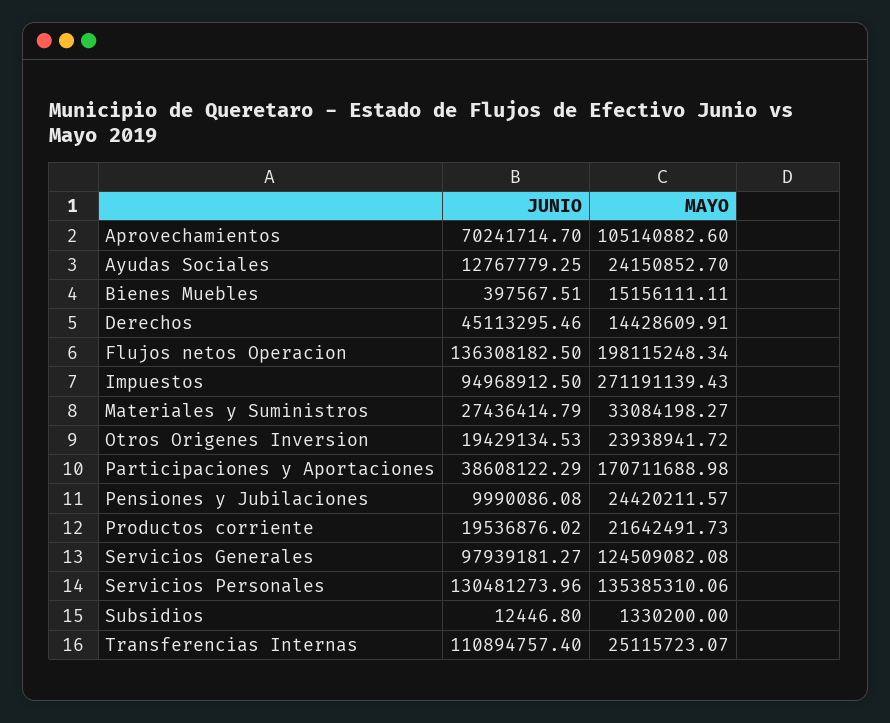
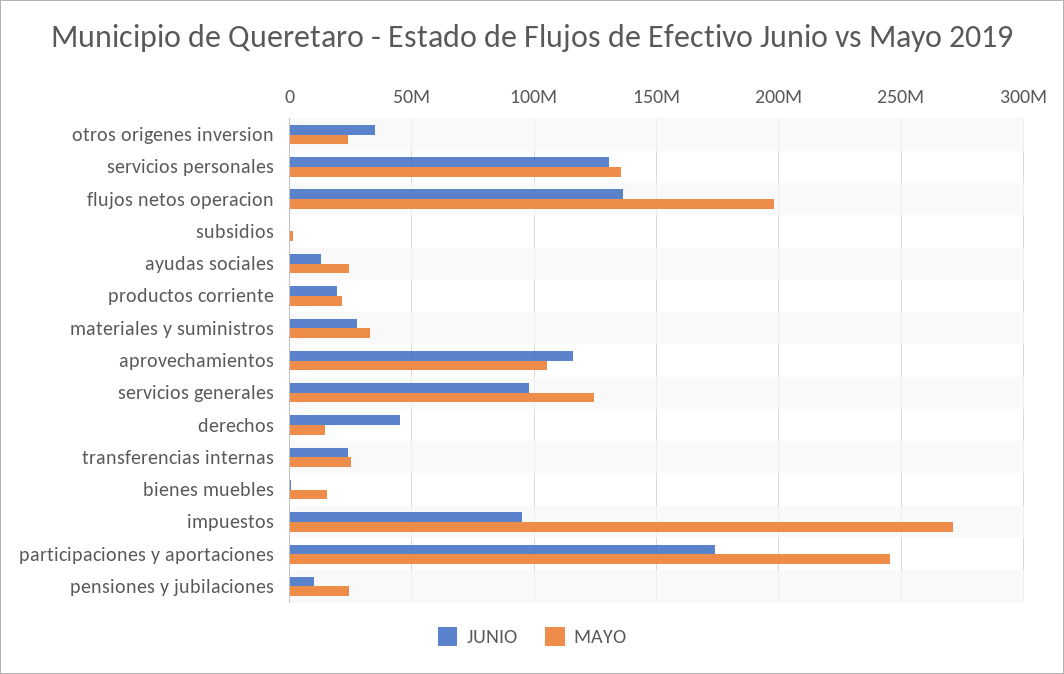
  {
    "JUNIO": {
-     "Aprovechamientos": 70241714.7,
+     "Aprovechamientos": 115000000,
      "Ayudas Sociales": 12767779.25,
      "Bienes Muebles": 397567.51,
      "Derechos": 45113295.46,
      "Flujos netos Operacion": 136308182.5,
      "Impuestos": 94968912.5,
      "Materiales y Suministros": 27436414.79,
-     "Otros Origenes Inversion": 19429134.53,
+     "Otros Origenes Inversion": 35000000,
-     "Participaciones y Aportaciones": 38608122.29,
+     "Participaciones y Aportaciones": 175000000,
      "Pensiones y Jubilaciones": 9990086.08,
      "Productos corriente": 19536876.02,
      "Servicios Generales": 97939181.27,
      "Servicios Personales": 130481273.96,
      "Subsidios": 12446.8,
-     "Transferencias Internas": 110894757.4
+     "Transferencias Internas": 25000000
    },
    "MAYO": {
      "Aprovechamientos": 105140882.6,
      "Ayudas Sociales": 24150852.7,
      "Bienes Muebles": 15156111.11,
      "Derechos": 14428609.91,
      "Flujos netos Operacion": 198115248.34,
      "Impuestos": 271191139.43,
      "Materiales y Suministros": 33084198.27,
      "Otros Origenes Inversion": 23938941.72,
-     "Participaciones y Aportaciones": 170711688.98,
+     "Participaciones y Aportaciones": 245000000,
      "Pensiones y Jubilaciones": 24420211.57,
      "Productos corriente": 21642491.73,
      "Servicios Generales": 124509082.08,
      "Servicios Personales": 135385310.06,
      "Subsidios": 1330200,
      "Transferencias Internas": 25115723.07
    }
  }

